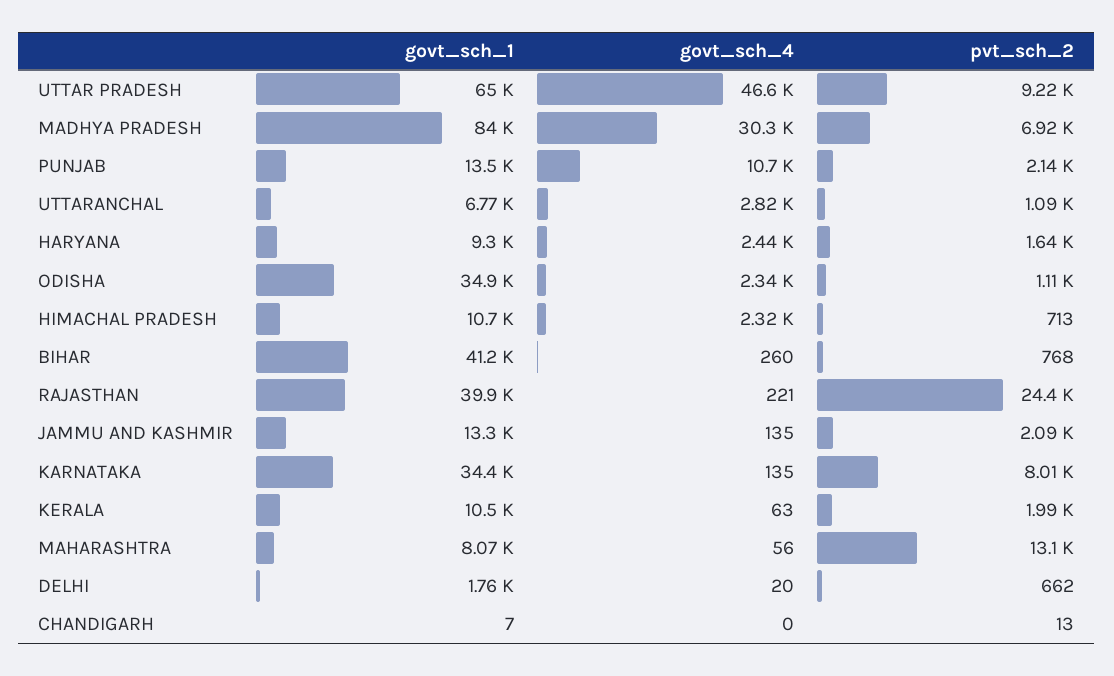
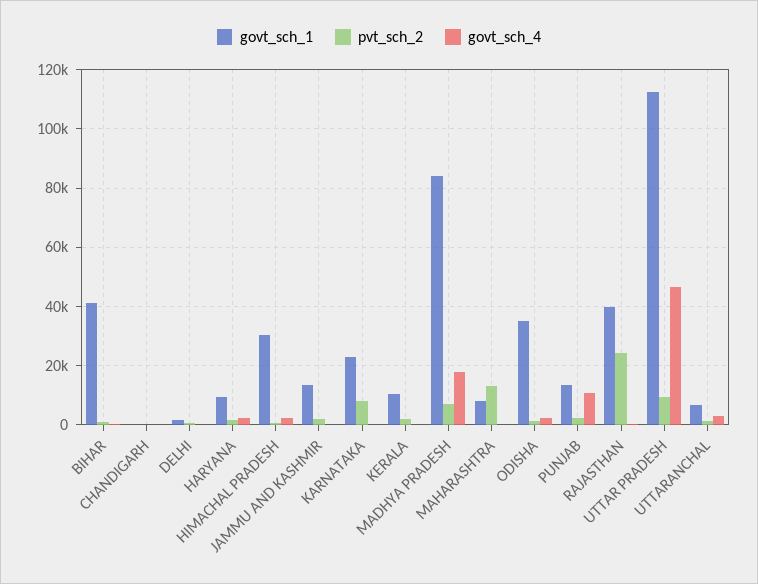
  {
    "govt_sch_1": {
-     "UTTAR PRADESH": 65000,
+     "UTTAR PRADESH": 112500,
      "MADHYA PRADESH": 84000,
      "PUNJAB": 13500,
      "UTTARANCHAL": 6770,
      "HARYANA": 9300,
      "ODISHA": 34900,
-     "HIMACHAL PRADESH": 10700,
+     "HIMACHAL PRADESH": 30000,
      "BIHAR": 41200,
      "RAJASTHAN": 39900,
      "JAMMU AND KASHMIR": 13300,
-     "KARNATAKA": 34400,
+     "KARNATAKA": 22500,
      "KERALA": 10500,
      "MAHARASHTRA": 8070,
      "DELHI": 1760,
      "CHANDIGARH": 7
    },
    "govt_sch_4": {
      "UTTAR PRADESH": 46600,
-     "MADHYA PRADESH": 30300,
+     "MADHYA PRADESH": 17500,
      "PUNJAB": 10700,
      "UTTARANCHAL": 2820,
      "HARYANA": 2440,
      "ODISHA": 2340,
      "HIMACHAL PRADESH": 2320,
      "BIHAR": 260,
      "RAJASTHAN": 221,
      "JAMMU AND KASHMIR": 135,
      "KARNATAKA": 135,
      "KERALA": 63,
      "MAHARASHTRA": 56,
      "DELHI": 20,
      "CHANDIGARH": 0
    },
    "pvt_sch_2": {
      "UTTAR PRADESH": 9220,
      "MADHYA PRADESH": 6920,
      "PUNJAB": 2140,
      "UTTARANCHAL": 1090,
      "HARYANA": 1640,
      "ODISHA": 1110,
      "HIMACHAL PRADESH": 713,
      "BIHAR": 768,
      "RAJASTHAN": 24400,
      "JAMMU AND KASHMIR": 2090,
      "KARNATAKA": 8010,
      "KERALA": 1990,
      "MAHARASHTRA": 13100,
      "DELHI": 662,
      "CHANDIGARH": 13
    }
  }

